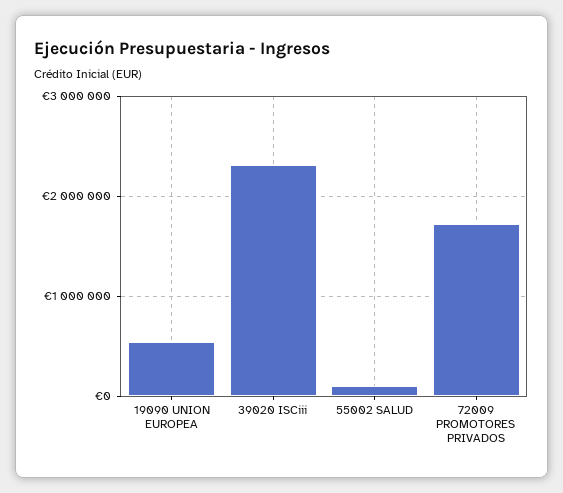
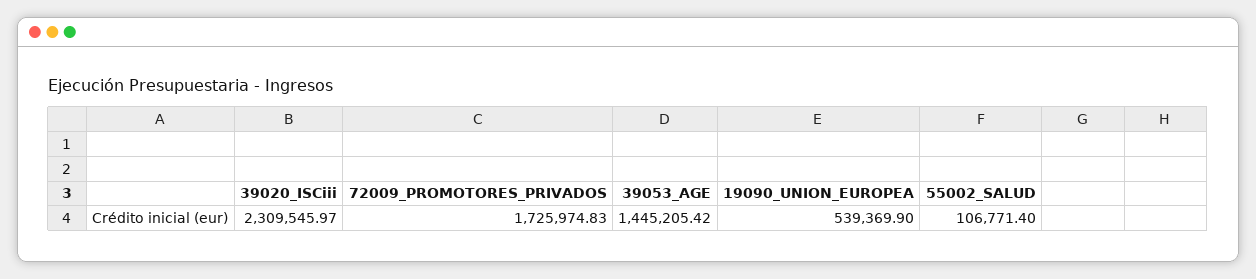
  {
    "19090 UNION EUROPEA": 539369.9,
    "39020 ISCiii": 2309545.97,
    "55002 SALUD": 106771.4,
-   "72009 PROMOTORES PRIVADOS": 1725974.83
+   "72009 PROMOTORES PRIVADOS": 1725974.83,
+   "39053_AGE": 1445205.42
  }

